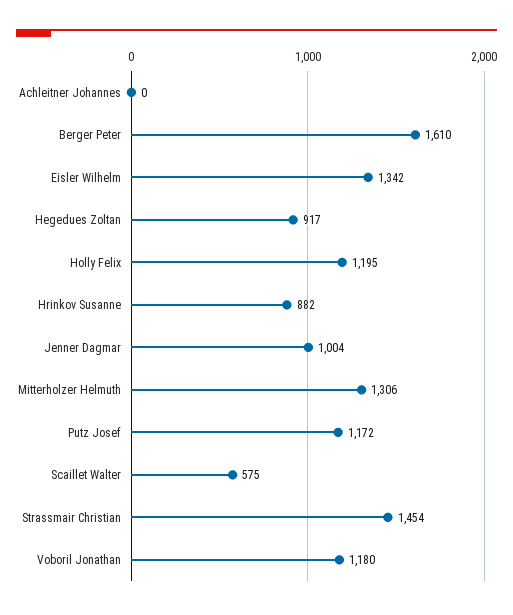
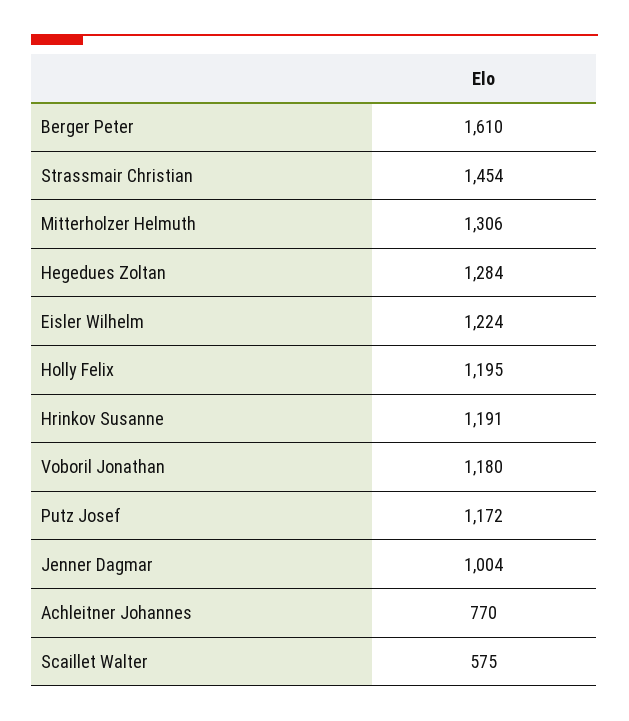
  {
-   "Achleitner Johannes": 0,
+   "Achleitner Johannes": 770,
    "Berger Peter": 1610,
-   "Eisler Wilhelm": 1342,
+   "Eisler Wilhelm": 1224,
-   "Hegedues Zoltan": 917,
+   "Hegedues Zoltan": 1284,
    "Holly Felix": 1195,
-   "Hrinkov Susanne": 882,
+   "Hrinkov Susanne": 1191,
    "Jenner Dagmar": 1004,
    "Mitterholzer Helmuth": 1306,
    "Putz Josef": 1172,
    "Scaillet Walter": 575,
    "Strassmair Christian": 1454,
    "Voboril Jonathan": 1180
  }

